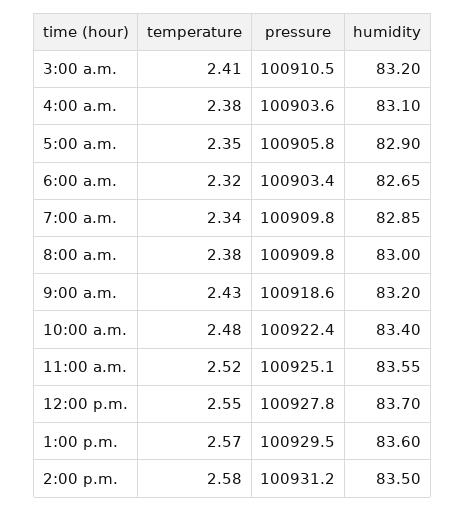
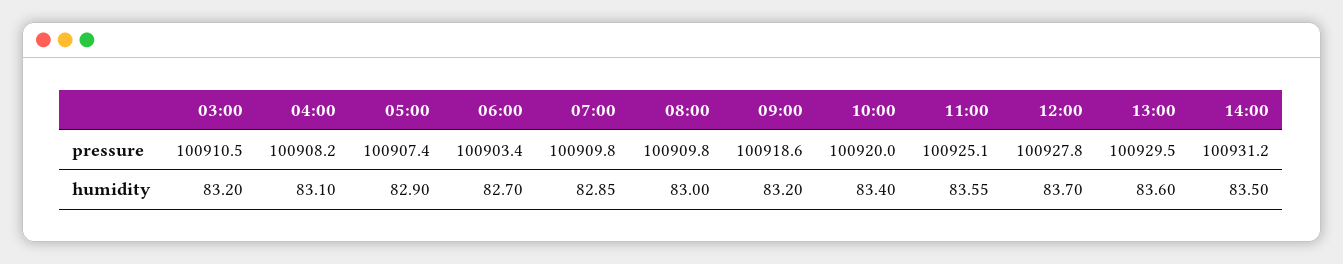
  {
-   "temperature": {
-     "3:00 a.m.": 2.41,
-     "4:00 a.m.": 2.38,
-     "5:00 a.m.": 2.35,
-     "6:00 a.m.": 2.32,
-     "7:00 a.m.": 2.34,
-     "8:00 a.m.": 2.38,
-     "9:00 a.m.": 2.43,
-     "10:00 a.m.": 2.48,
-     "11:00 a.m.": 2.52,
-     "12:00 p.m.": 2.55,
-     "1:00 p.m.": 2.57,
-     "2:00 p.m.": 2.58
-   },
    "pressure": {
      "3:00 a.m.": 100910.5,
-     "4:00 a.m.": 100903.6,
+     "4:00 a.m.": 100908.2,
-     "5:00 a.m.": 100905.8,
+     "5:00 a.m.": 100907.4,
      "6:00 a.m.": 100903.4,
      "7:00 a.m.": 100909.8,
      "8:00 a.m.": 100909.8,
      "9:00 a.m.": 100918.6,
-     "10:00 a.m.": 100922.4,
+     "10:00 a.m.": 100920,
      "11:00 a.m.": 100925.1,
      "12:00 p.m.": 100927.8,
      "1:00 p.m.": 100929.5,
      "2:00 p.m.": 100931.2
    },
    "humidity": {
      "3:00 a.m.": 83.2,
      "4:00 a.m.": 83.1,
      "5:00 a.m.": 82.9,
-     "6:00 a.m.": 82.65,
+     "6:00 a.m.": 82.7,
      "7:00 a.m.": 82.85,
      "8:00 a.m.": 83,
      "9:00 a.m.": 83.2,
      "10:00 a.m.": 83.4,
      "11:00 a.m.": 83.55,
      "12:00 p.m.": 83.7,
      "1:00 p.m.": 83.6,
      "2:00 p.m.": 83.5
    }
  }

